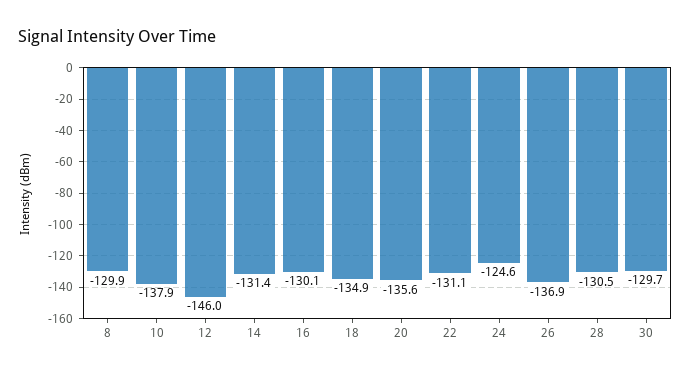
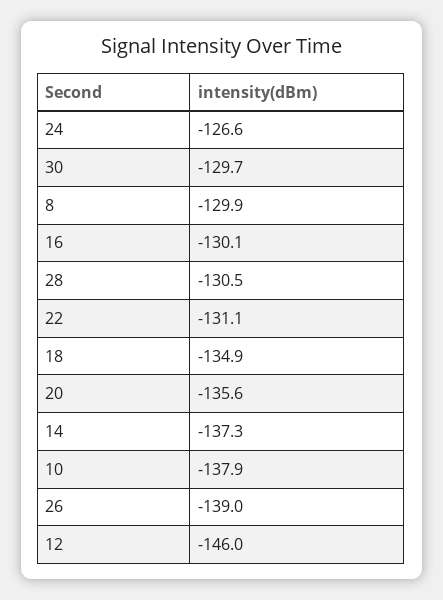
  {
    "8": -129.9,
    "10": -137.9,
    "12": -146,
-   "14": -131.4,
+   "14": -137.3,
    "16": -130.1,
    "18": -134.9,
    "20": -135.6,
    "22": -131.1,
-   "24": -124.6,
+   "24": -126.6,
-   "26": -136.9,
+   "26": -139,
    "28": -130.5,
    "30": -129.7
  }

